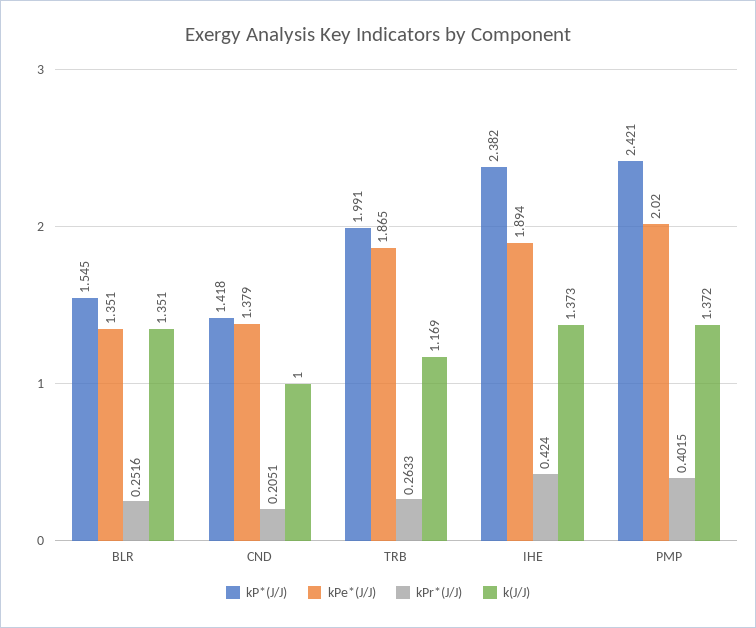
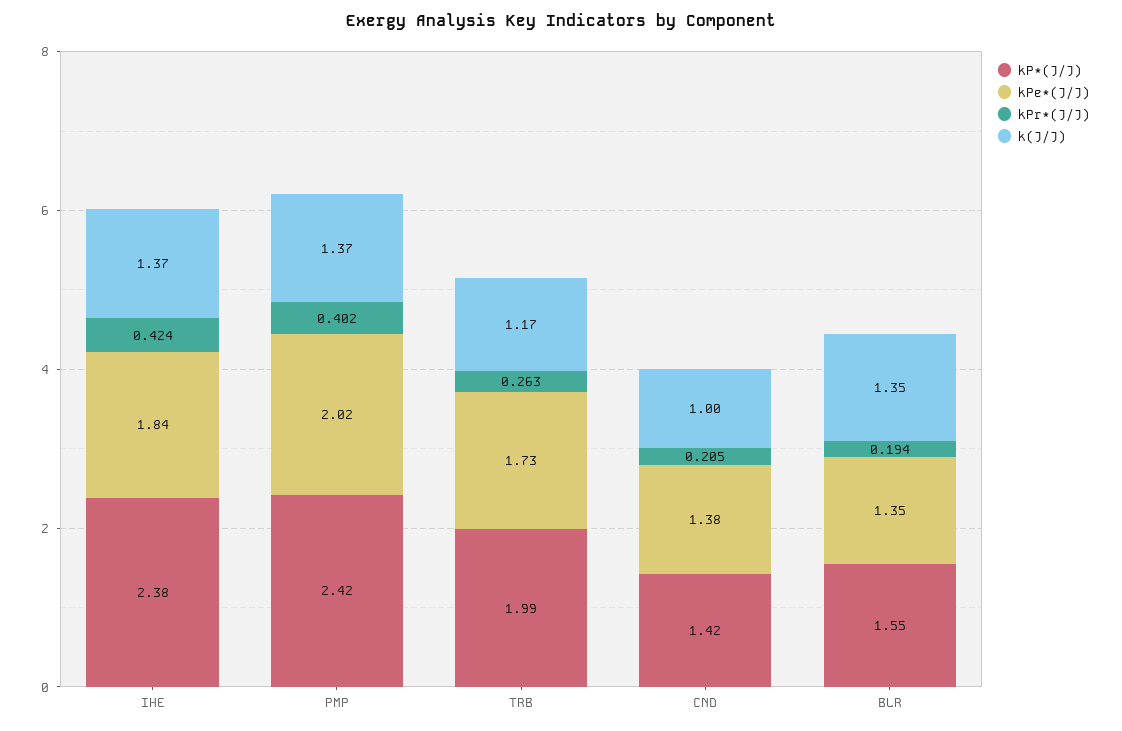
  {
    "kP*(J/J)": {
      "BLR": 1.545,
      "CND": 1.418,
      "TRB": 1.991,
      "IHE": 2.382,
      "PMP": 2.421
    },
    "kPe*(J/J)": {
      "BLR": 1.351,
      "CND": 1.379,
-     "TRB": 1.865,
+     "TRB": 1.73,
-     "IHE": 1.894,
+     "IHE": 1.84,
      "PMP": 2.02
    },
    "kPr*(J/J)": {
-     "BLR": 0.2516,
+     "BLR": 0.194,
      "CND": 0.2051,
      "TRB": 0.2633,
      "IHE": 0.424,
      "PMP": 0.4015
    },
    "k(J/J)": {
      "BLR": 1.351,
      "CND": 1,
      "TRB": 1.169,
      "IHE": 1.373,
      "PMP": 1.372
    }
  }

